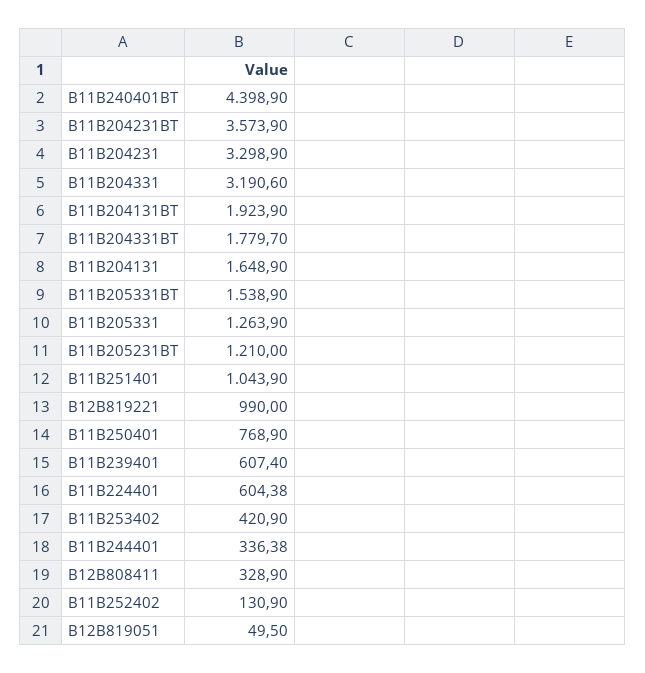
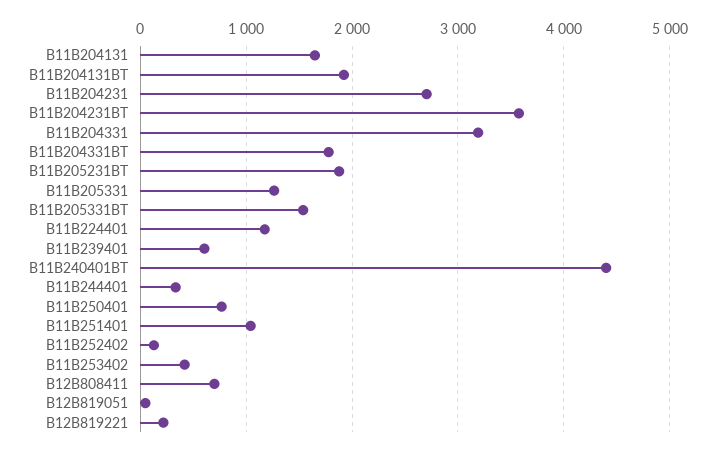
  {
    "B11B240401BT": 4398.9,
    "B11B204231BT": 3573.9,
-   "B11B204231": 3298.9,
+   "B11B204231": 2700,
    "B11B204331": 3190.6,
    "B11B204131BT": 1923.9,
    "B11B204331BT": 1779.7,
    "B11B204131": 1648.9,
    "B11B205331BT": 1538.9,
    "B11B205331": 1263.9,
-   "B11B205231BT": 1210,
+   "B11B205231BT": 1900,
    "B11B251401": 1043.9,
-   "B12B819221": 990,
+   "B12B819221": 200,
    "B11B250401": 768.9,
    "B11B239401": 607.4,
-   "B11B224401": 604.38,
+   "B11B224401": 1200,
    "B11B253402": 420.9,
    "B11B244401": 336.38,
-   "B12B808411": 328.9,
+   "B12B808411": 700,
    "B11B252402": 130.9,
    "B12B819051": 49.5
  }

